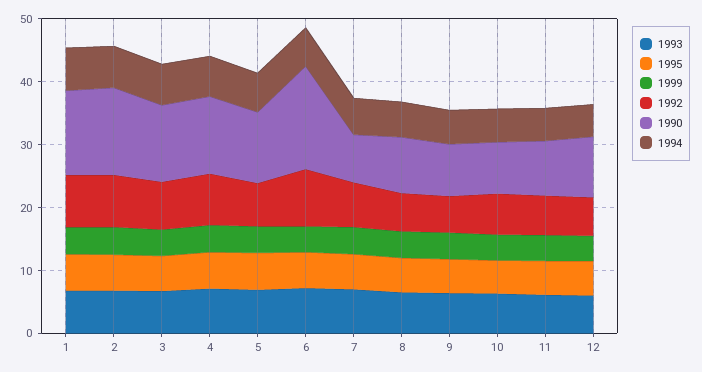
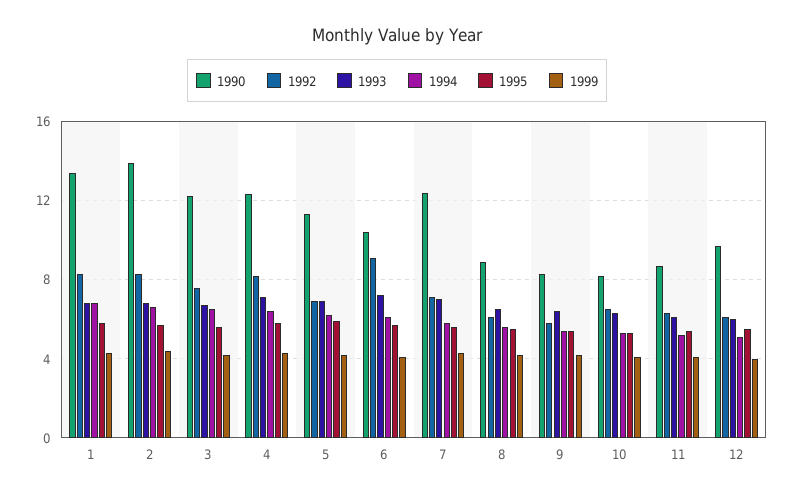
  {
    "1993": {
      "1": 7,
      "2": 7,
      "3": 6.5,
      "4": 7,
      "5": 7,
      "6": 7,
      "7": 7,
      "8": 6.5,
      "9": 6.5,
      "10": 6.5,
      "11": 6,
      "12": 6
    },
    "1995": {
      "1": 6,
      "2": 5.5,
      "3": 5.5,
      "4": 6,
      "5": 6,
      "6": 5.5,
      "7": 5.5,
      "8": 5.5,
      "9": 5.5,
      "10": 5.5,
      "11": 5.5,
      "12": 5.5
    },
    "1999": {
      "1": 4.5,
      "2": 4.5,
      "3": 4,
      "4": 4.5,
      "5": 4,
      "6": 4,
      "7": 4.5,
      "8": 4,
      "9": 4,
      "10": 4,
      "11": 4,
      "12": 4
    },
    "1992": {
      "1": 8.5,
      "2": 8.5,
      "3": 7.5,
      "4": 8,
      "5": 7,
      "6": 9,
      "7": 7,
      "8": 6,
      "9": 6,
      "10": 6.5,
      "11": 6.5,
      "12": 6
    },
    "1990": {
      "1": 13.5,
      "2": 14,
      "3": 12,
      "4": 12.5,
      "5": 11.5,
-     "6": 16,
+     "6": 10.5,
-     "7": 8,
+     "7": 12.5,
      "8": 9,
      "9": 8.5,
      "10": 8,
      "11": 8.5,
      "12": 9.5
    },
    "1994": {
      "1": 7,
      "2": 6.5,
      "3": 6.5,
      "4": 6.5,
      "5": 6,
      "6": 6,
      "7": 6,
      "8": 5.5,
      "9": 5.5,
      "10": 5.5,
      "11": 5,
      "12": 5
    }
  }

